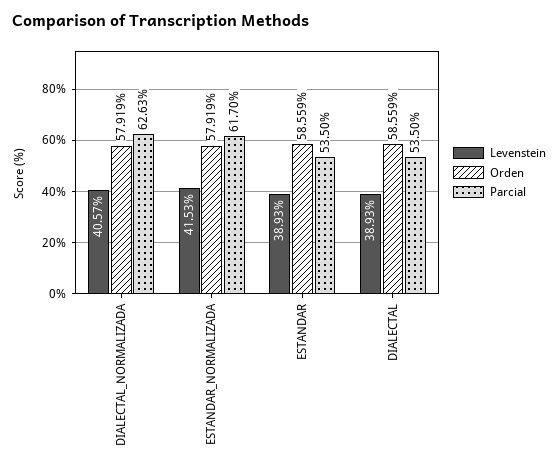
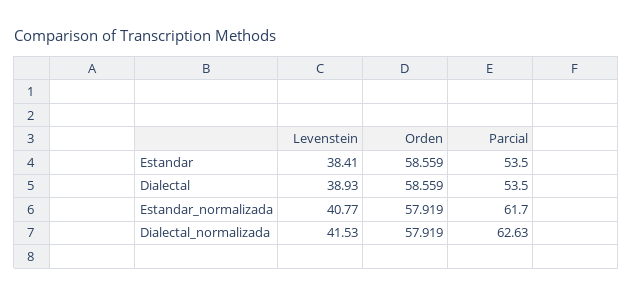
  {
    "Levenstein": {
-     "DIALECTAL_NORMALIZADA": 40.57,
+     "DIALECTAL_NORMALIZADA": 41.53,
-     "ESTANDAR_NORMALIZADA": 41.53,
+     "ESTANDAR_NORMALIZADA": 40.77,
-     "ESTANDAR": 38.93,
+     "ESTANDAR": 38.41,
      "DIALECTAL": 38.93
    },
    "Orden": {
      "DIALECTAL_NORMALIZADA": 57.919,
      "ESTANDAR_NORMALIZADA": 57.919,
      "ESTANDAR": 58.559,
      "DIALECTAL": 58.559
    },
    "Parcial": {
      "DIALECTAL_NORMALIZADA": 62.63,
      "ESTANDAR_NORMALIZADA": 61.7,
      "ESTANDAR": 53.5,
      "DIALECTAL": 53.5
    }
  }

